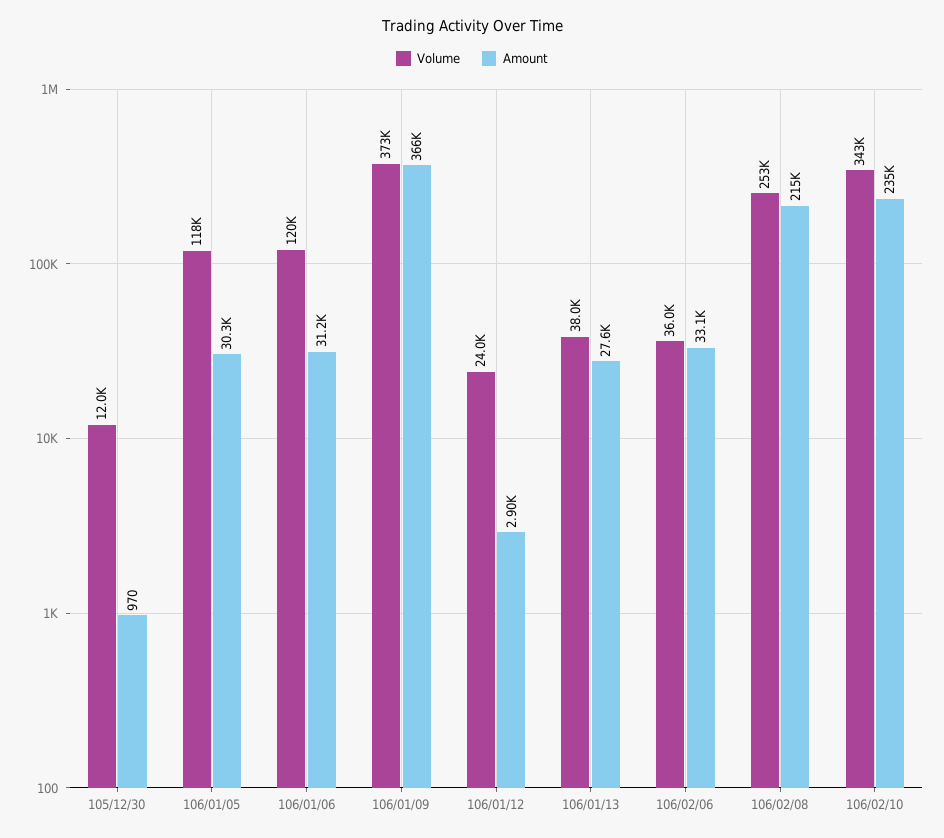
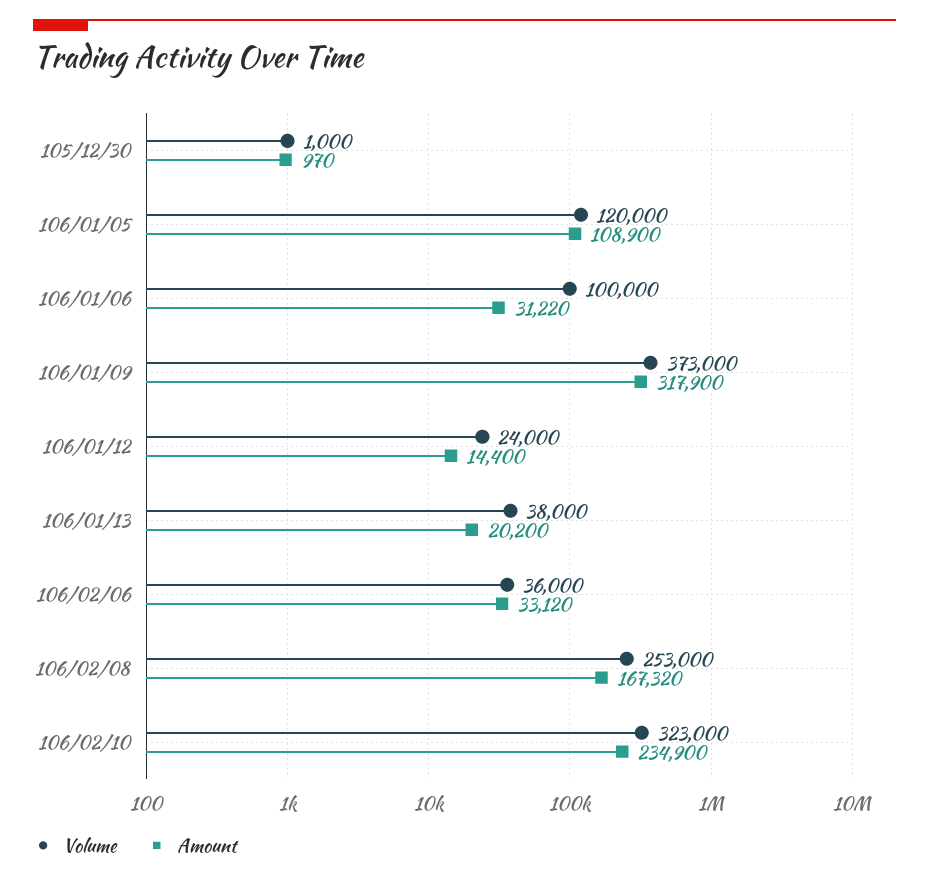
  {
    "Volume": {
-     "105/12/30": 12000,
+     "105/12/30": 1000,
-     "106/01/05": 118000,
+     "106/01/05": 120000,
-     "106/01/06": 120000,
+     "106/01/06": 100000,
      "106/01/09": 373000,
      "106/01/12": 24000,
      "106/01/13": 38000,
      "106/02/06": 36000,
      "106/02/08": 253000,
-     "106/02/10": 343000
+     "106/02/10": 323000
    },
    "Amount": {
      "105/12/30": 970,
-     "106/01/05": 30300,
+     "106/01/05": 108900,
      "106/01/06": 31220,
-     "106/01/09": 366000,
+     "106/01/09": 317900,
-     "106/01/12": 2900,
+     "106/01/12": 14400,
-     "106/01/13": 27600,
+     "106/01/13": 20200,
      "106/02/06": 33120,
-     "106/02/08": 215000,
+     "106/02/08": 167320,
      "106/02/10": 234900
    }
  }

